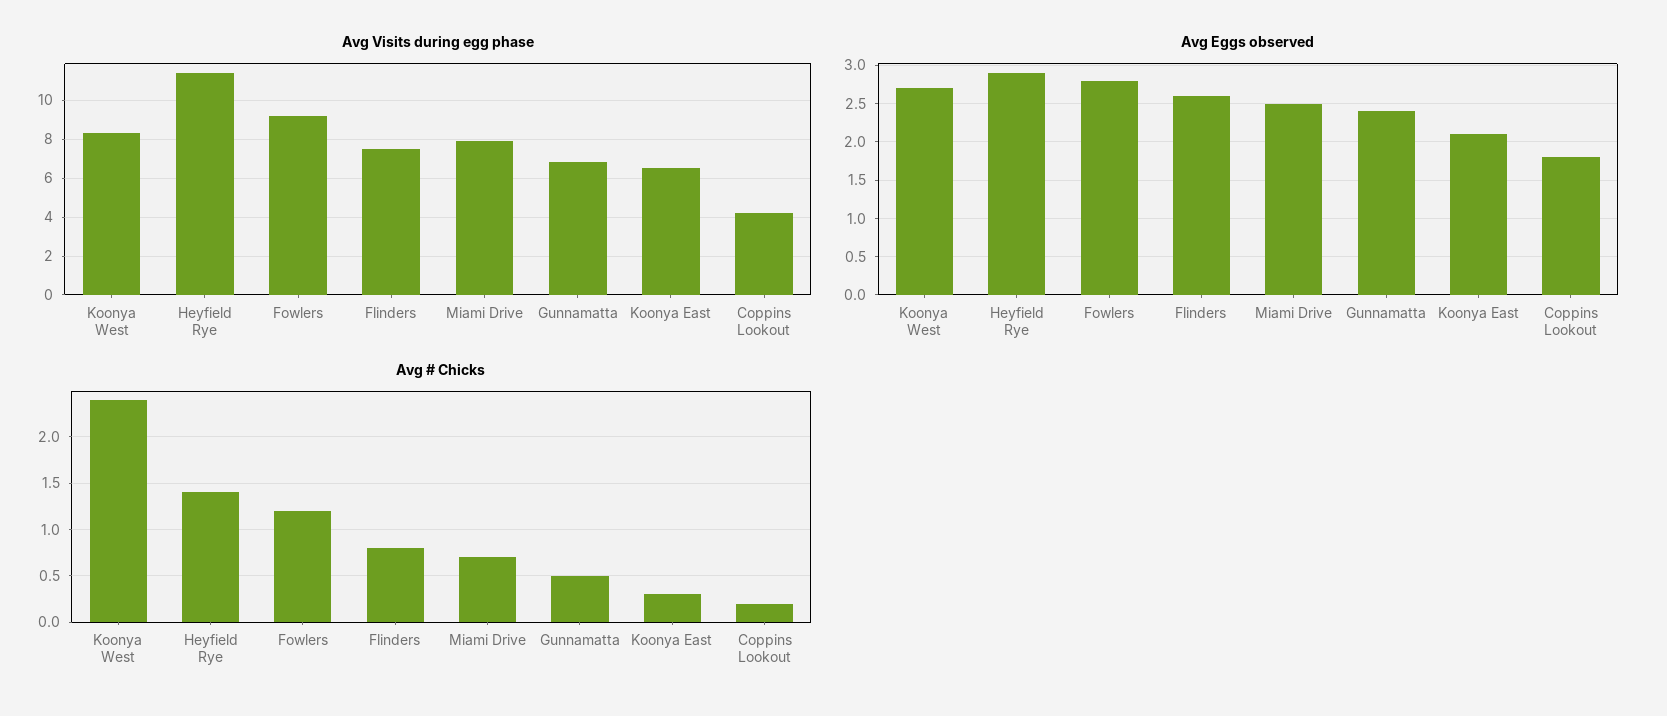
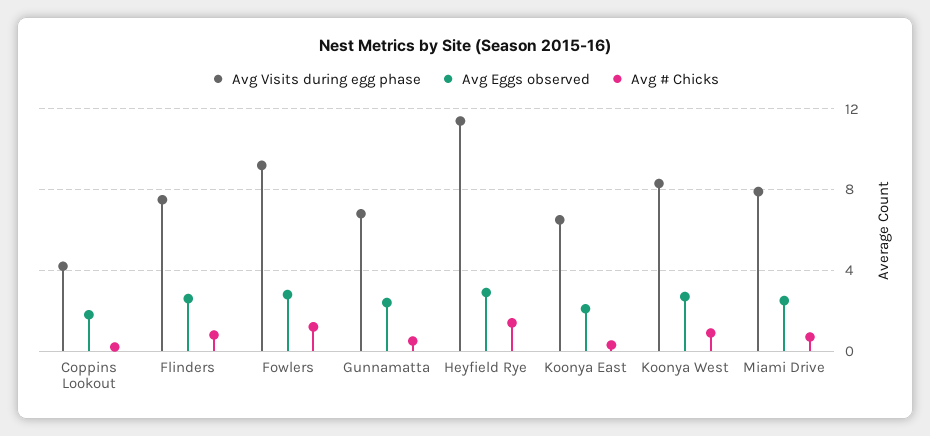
  {
    "Avg Visits during egg phase": {
      "Koonya West": 8.5,
      "Heyfield Rye": 11.5,
      "Fowlers": 9,
      "Flinders": 7.5,
      "Miami Drive": 8,
      "Gunnamatta": 7,
      "Koonya East": 6.5,
      "Coppins Lookout": 4
    },
    "Avg Eggs observed": {
      "Koonya West": 2.7,
      "Heyfield Rye": 2.9,
      "Fowlers": 2.8,
      "Flinders": 2.6,
      "Miami Drive": 2.5,
      "Gunnamatta": 2.4,
      "Koonya East": 2.1,
      "Coppins Lookout": 1.8
    },
    "Avg # Chicks": {
-     "Koonya West": 2.4,
+     "Koonya West": 1,
      "Heyfield Rye": 1.4,
      "Fowlers": 1.2,
      "Flinders": 0.8,
      "Miami Drive": 0.7,
      "Gunnamatta": 0.5,
      "Koonya East": 0.3,
      "Coppins Lookout": 0.2
    }
  }

